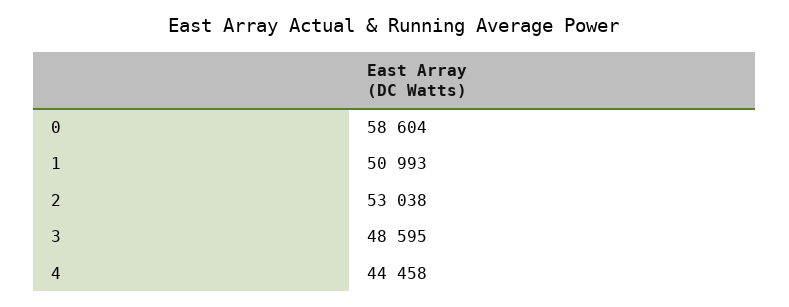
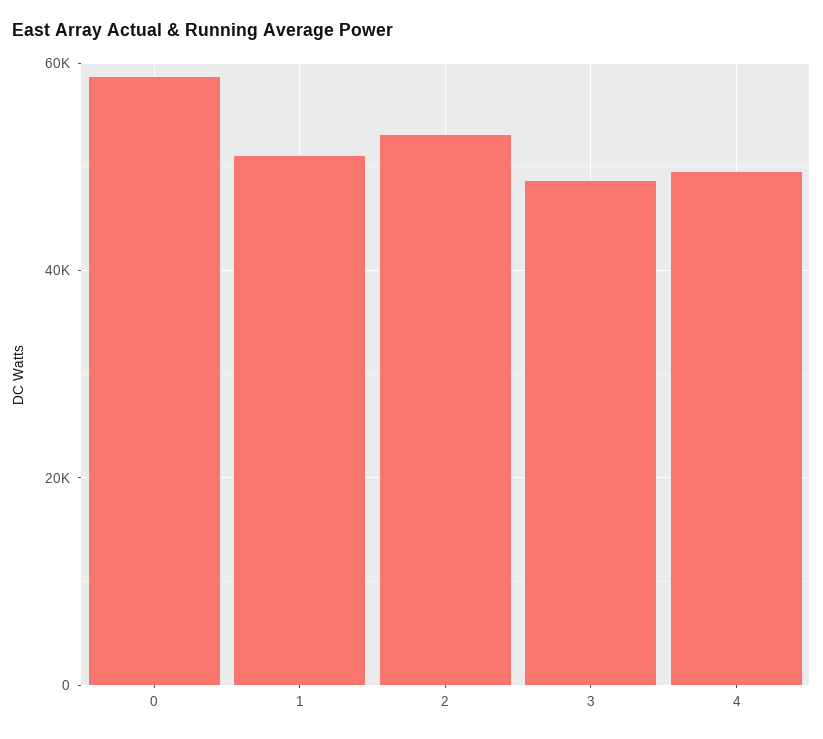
  {
    "0": 58604,
    "1": 50993,
    "2": 53038,
    "3": 48595,
-   "4": 44458
+   "4": 50000
  }

